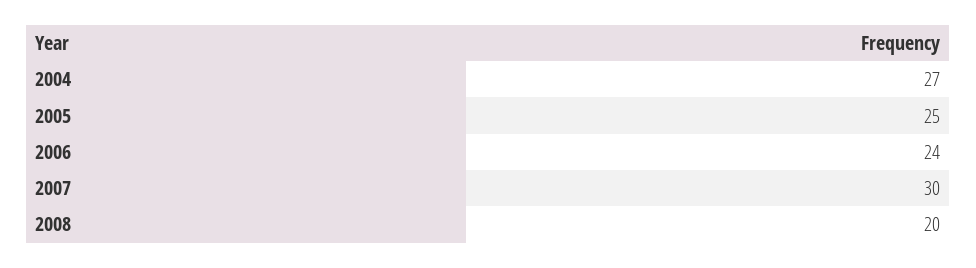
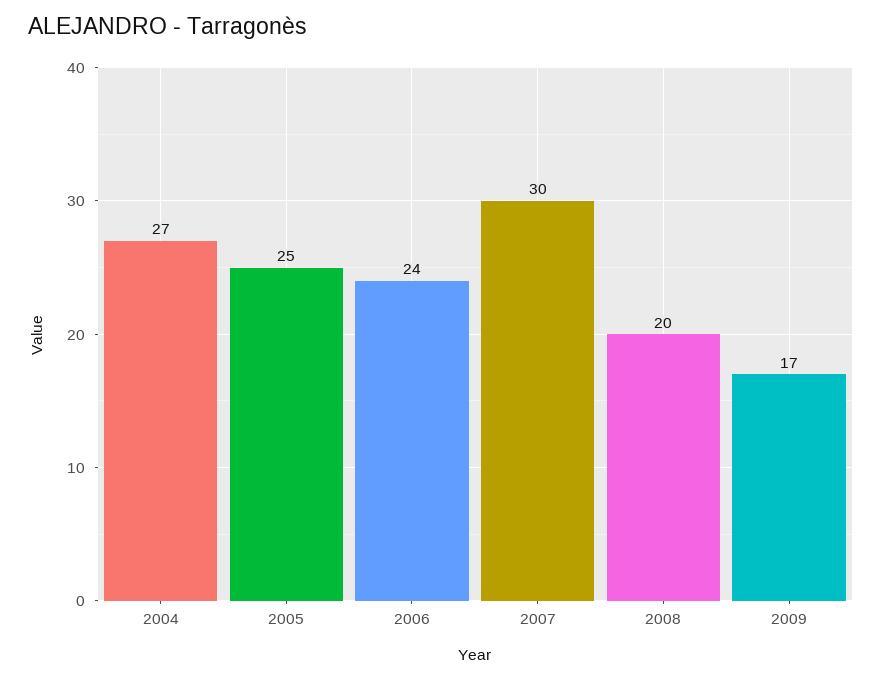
  {
    "2004": 27,
    "2005": 25,
    "2006": 24,
    "2007": 30,
-   "2008": 20
+   "2008": 20,
+   "2009": 17
  }

